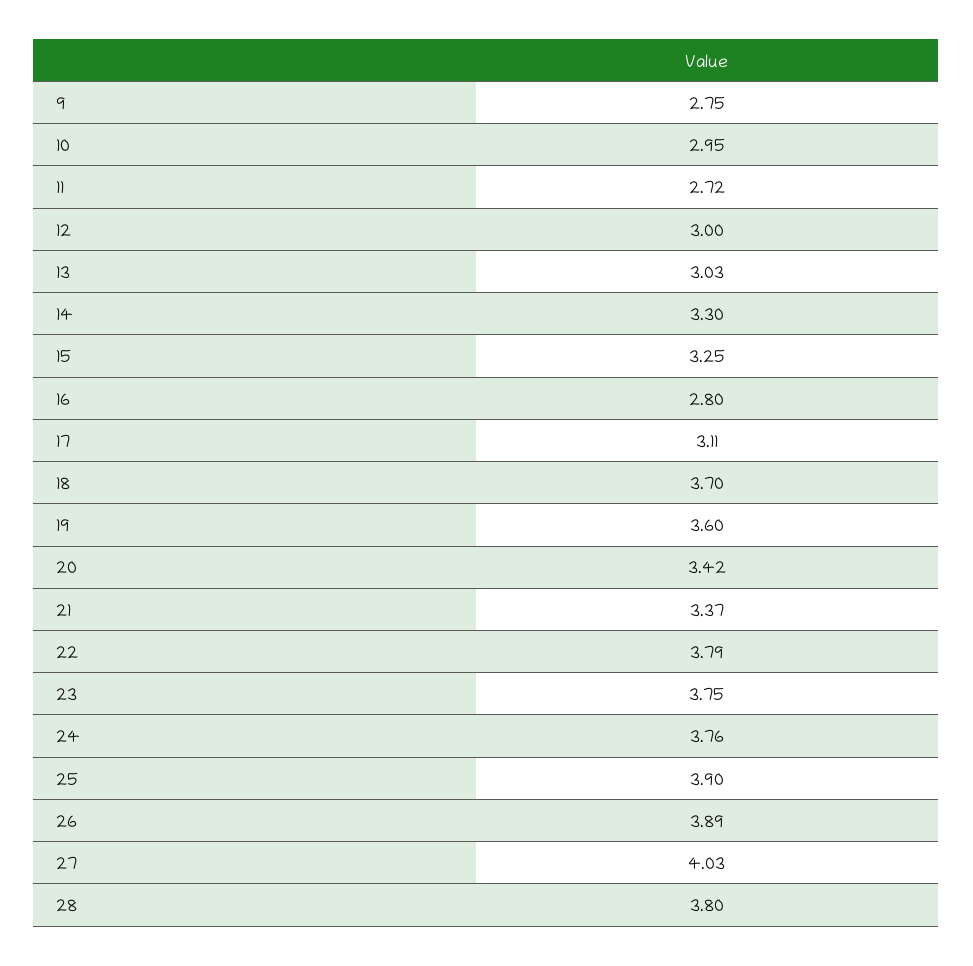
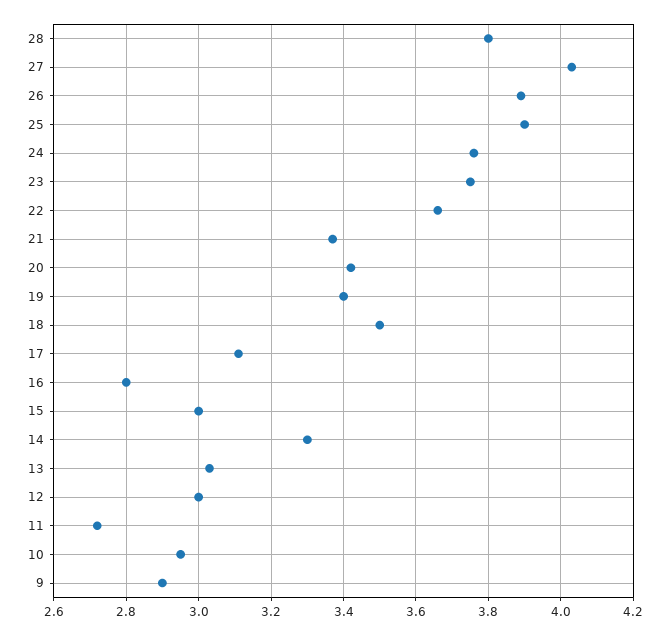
  {
-   "9": 2.75,
+   "9": 2.9,
    "10": 2.95,
    "11": 2.72,
    "12": 3,
    "13": 3.03,
    "14": 3.3,
-   "15": 3.25,
+   "15": 3,
    "16": 2.8,
    "17": 3.11,
-   "18": 3.7,
+   "18": 3.5,
-   "19": 3.6,
+   "19": 3.4,
    "20": 3.42,
    "21": 3.37,
-   "22": 3.79,
+   "22": 3.65,
    "23": 3.75,
    "24": 3.76,
    "25": 3.9,
    "26": 3.89,
    "27": 4.03,
    "28": 3.8
  }

